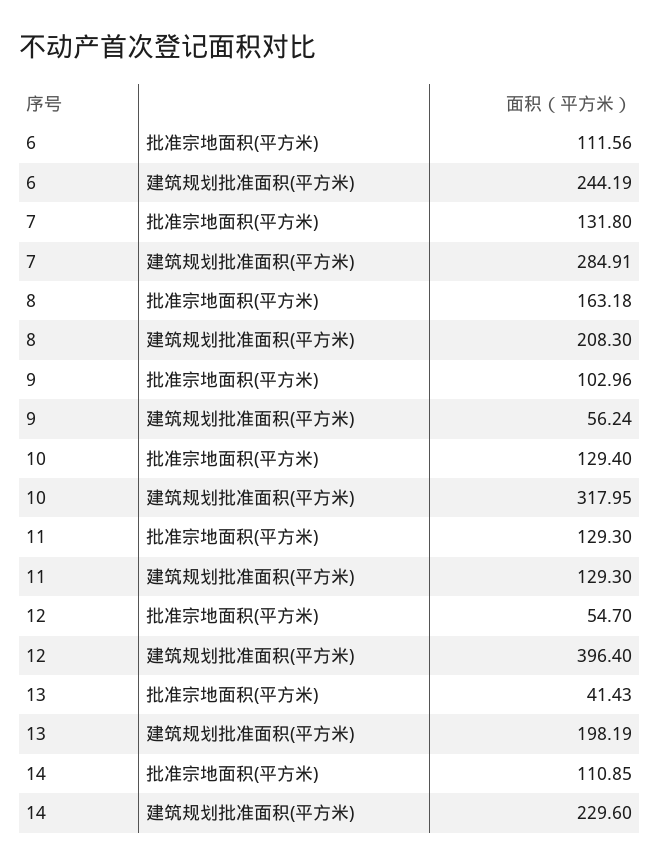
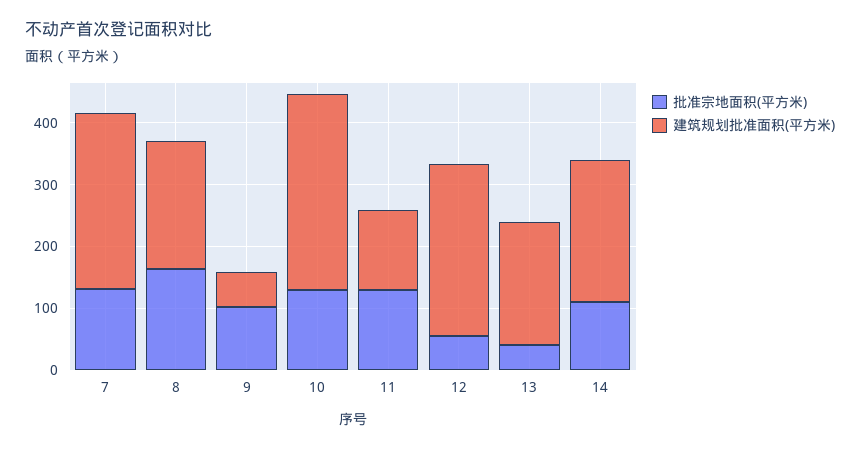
  {
    "批准宗地面积(平方米)": {
-     "6": 111.56,
      "7": 131.8,
      "8": 163.18,
      "9": 102.96,
      "10": 129.4,
      "11": 129.3,
      "12": 54.7,
      "13": 41.43,
      "14": 110.85
    },
    "建筑规划批准面积(平方米)": {
-     "6": 244.19,
      "7": 284.91,
      "8": 208.3,
      "9": 56.24,
      "10": 317.95,
      "11": 129.3,
-     "12": 396.4,
+     "12": 280,
      "13": 198.19,
      "14": 229.6
    }
  }

